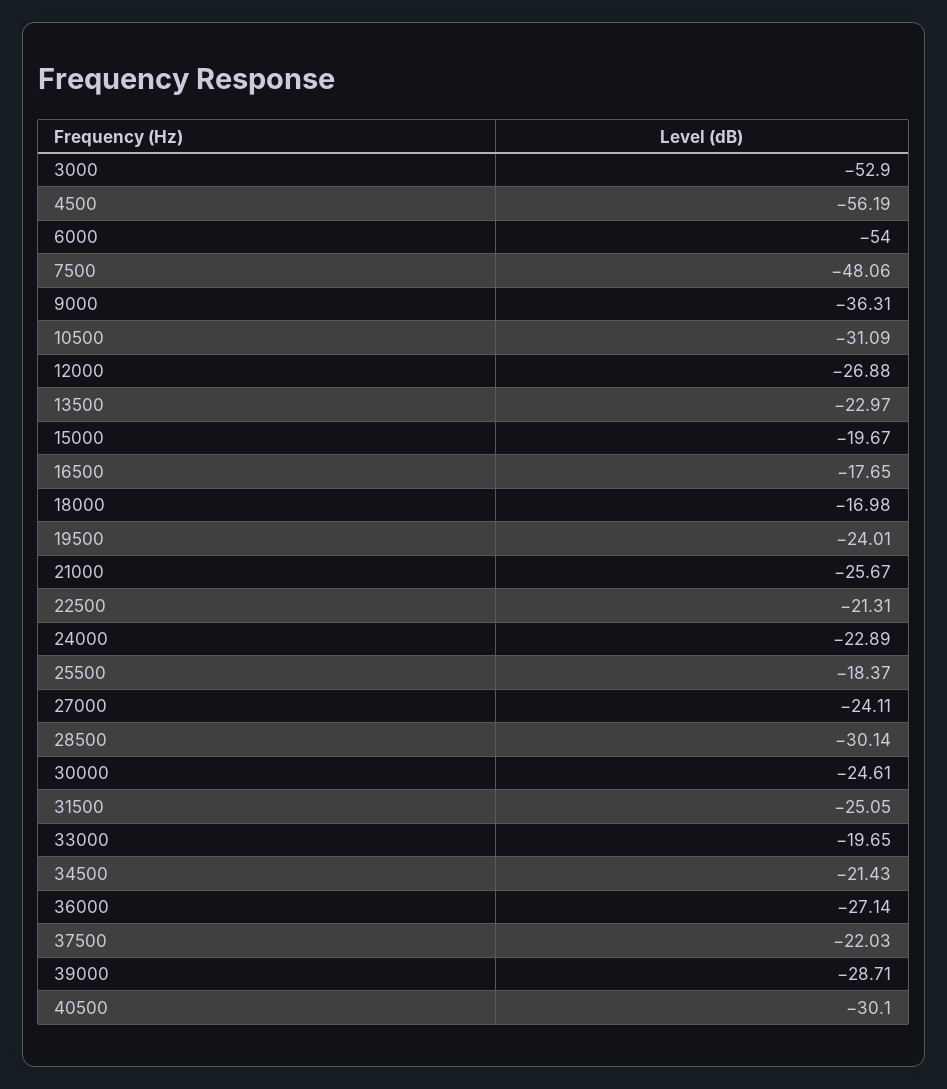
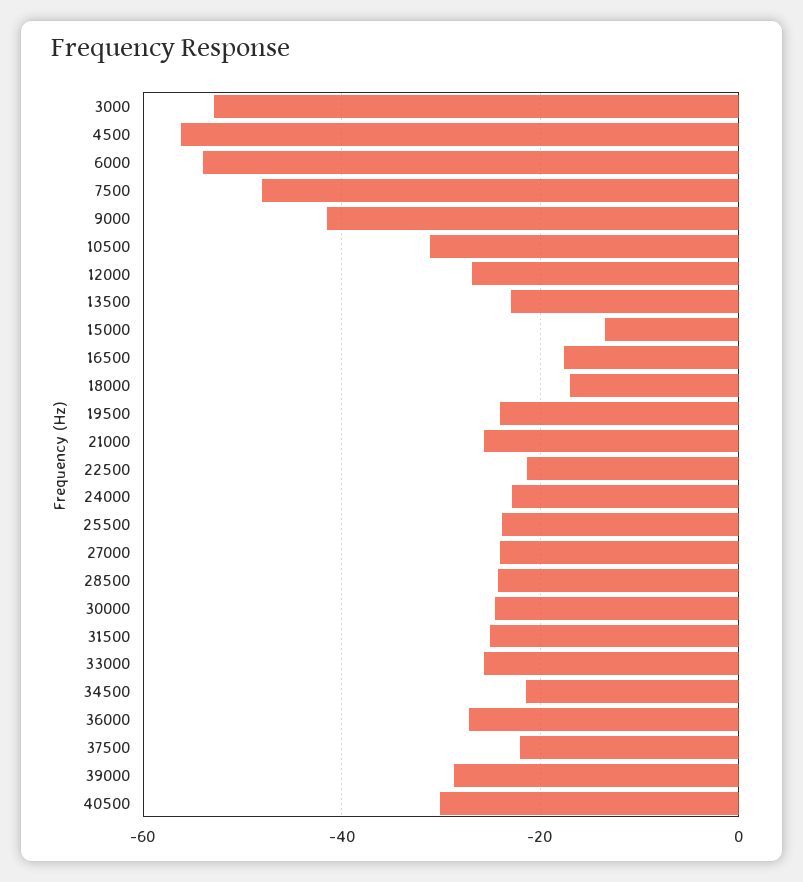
  {
    "3000": -52.9,
    "4500": -56.19,
    "6000": -54,
    "7500": -48.06,
-   "9000": -36.31,
+   "9000": -42,
    "10500": -31.09,
    "12000": -26.88,
    "13500": -22.97,
-   "15000": -19.67,
+   "15000": -14,
    "16500": -17.65,
    "18000": -16.98,
    "19500": -24.01,
    "21000": -25.67,
    "22500": -21.31,
    "24000": -22.89,
-   "25500": -18.37,
+   "25500": -24,
    "27000": -24.11,
-   "28500": -30.14,
+   "28500": -24,
    "30000": -24.61,
    "31500": -25.05,
-   "33000": -19.65,
+   "33000": -26,
    "34500": -21.43,
    "36000": -27.14,
    "37500": -22.03,
    "39000": -28.71,
    "40500": -30.1
  }

